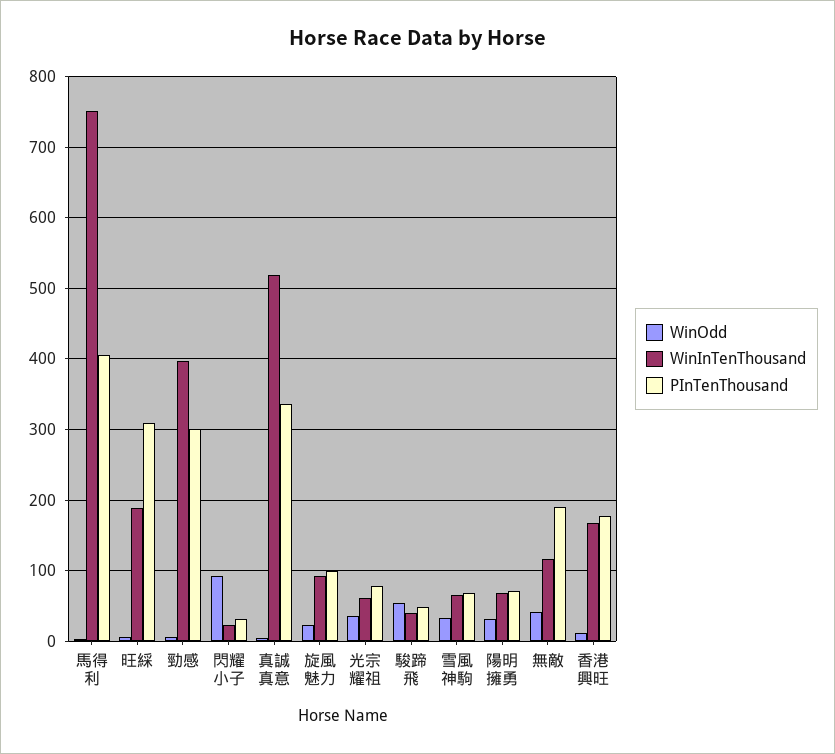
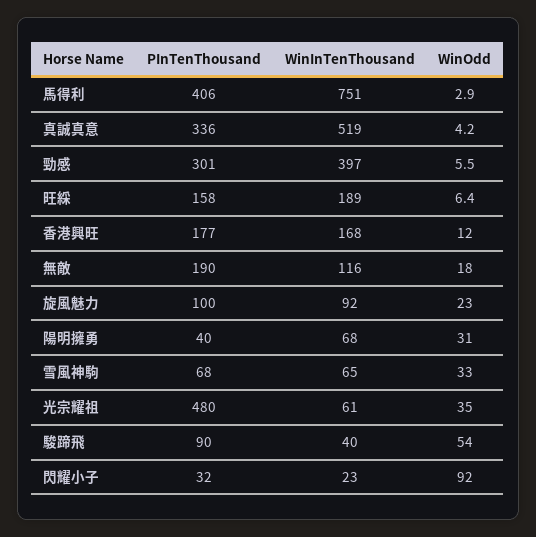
  {
    "WinOdd": {
      "馬得利": 2.9,
      "旺綵": 6.4,
      "勁感": 5.5,
      "閃耀小子": 92,
      "真誠真意": 4.2,
      "旋風魅力": 23,
      "光宗耀祖": 35,
      "駿蹄飛": 54,
      "雪風神駒": 33,
      "陽明擁勇": 31,
-     "無敵": 40,
+     "無敵": 18,
      "香港興旺": 12
    },
    "WinInTenThousand": {
      "馬得利": 751,
      "旺綵": 189,
      "勁感": 397,
      "閃耀小子": 23,
      "真誠真意": 519,
      "旋風魅力": 92,
      "光宗耀祖": 61,
      "駿蹄飛": 40,
      "雪風神駒": 65,
      "陽明擁勇": 68,
      "無敵": 116,
      "香港興旺": 168
    },
    "PInTenThousand": {
      "馬得利": 406,
-     "旺綵": 310,
+     "旺綵": 158,
      "勁感": 301,
      "閃耀小子": 32,
      "真誠真意": 336,
      "旋風魅力": 100,
-     "光宗耀祖": 80,
+     "光宗耀祖": 480,
-     "駿蹄飛": 50,
+     "駿蹄飛": 90,
      "雪風神駒": 68,
-     "陽明擁勇": 70,
+     "陽明擁勇": 40,
      "無敵": 190,
      "香港興旺": 177
    }
  }

